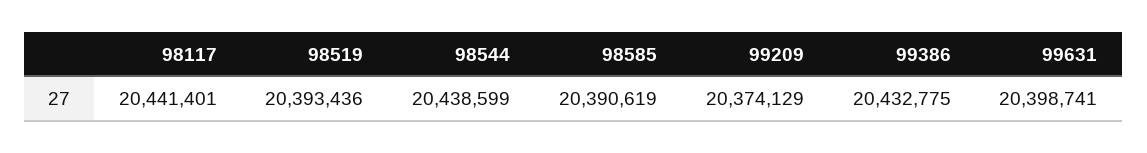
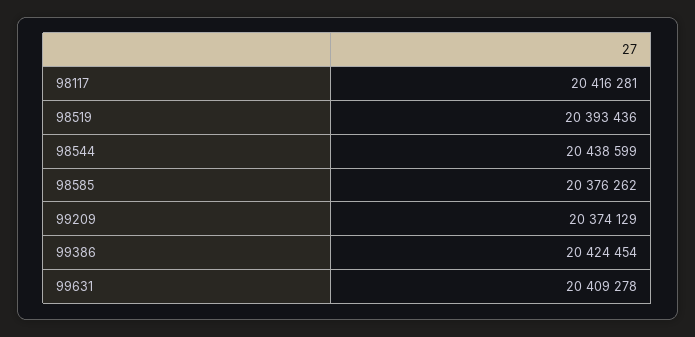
  {
-   "98117": 20441401,
+   "98117": 20416281,
    "98519": 20393436,
    "98544": 20438599,
-   "98585": 20390619,
+   "98585": 20376262,
    "99209": 20374129,
-   "99386": 20432775,
+   "99386": 20424454,
-   "99631": 20398741
+   "99631": 20409278
  }

